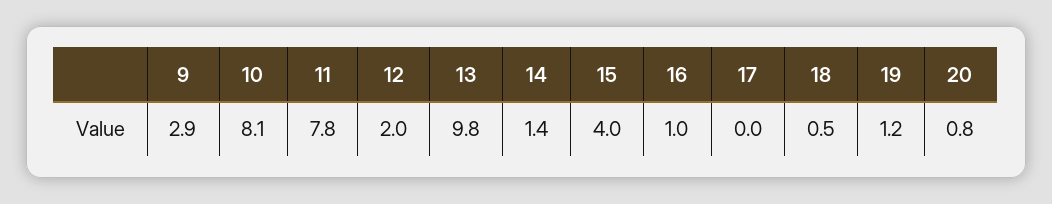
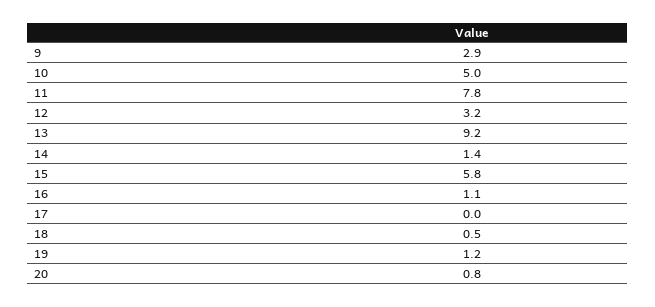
  {
    "9": 2.9,
-   "10": 8.1,
+   "10": 5,
    "11": 7.8,
-   "12": 2,
+   "12": 3.2,
-   "13": 9.8,
+   "13": 9.2,
    "14": 1.4,
-   "15": 4,
+   "15": 5.8,
-   "16": 1,
+   "16": 1.1,
    "17": 0,
    "18": 0.5,
    "19": 1.2,
    "20": 0.8
  }

